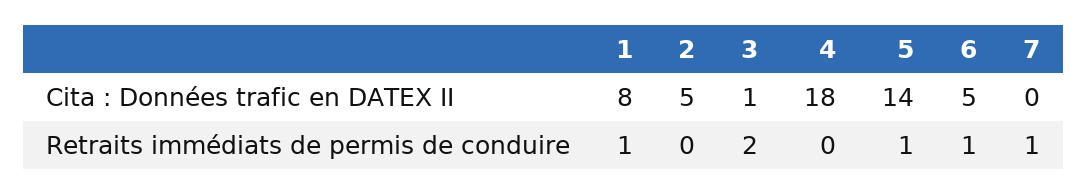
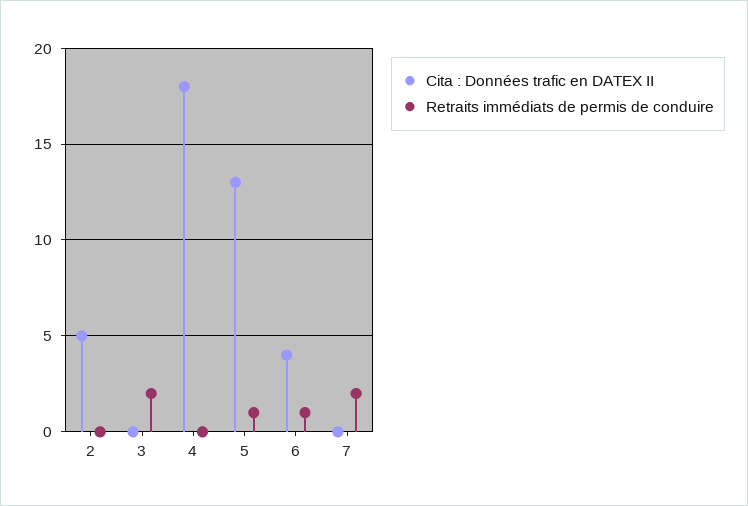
  {
    "Cita : Données trafic en DATEX II": {
-     "1": 8,
      "2": 5,
-     "3": 1,
+     "3": 0,
      "4": 18,
-     "5": 14,
+     "5": 13,
-     "6": 5,
+     "6": 4,
      "7": 0
    },
    "Retraits immédiats de permis de conduire": {
-     "1": 1,
      "2": 0,
      "3": 2,
      "4": 0,
      "5": 1,
      "6": 1,
-     "7": 1
+     "7": 2
    }
  }

